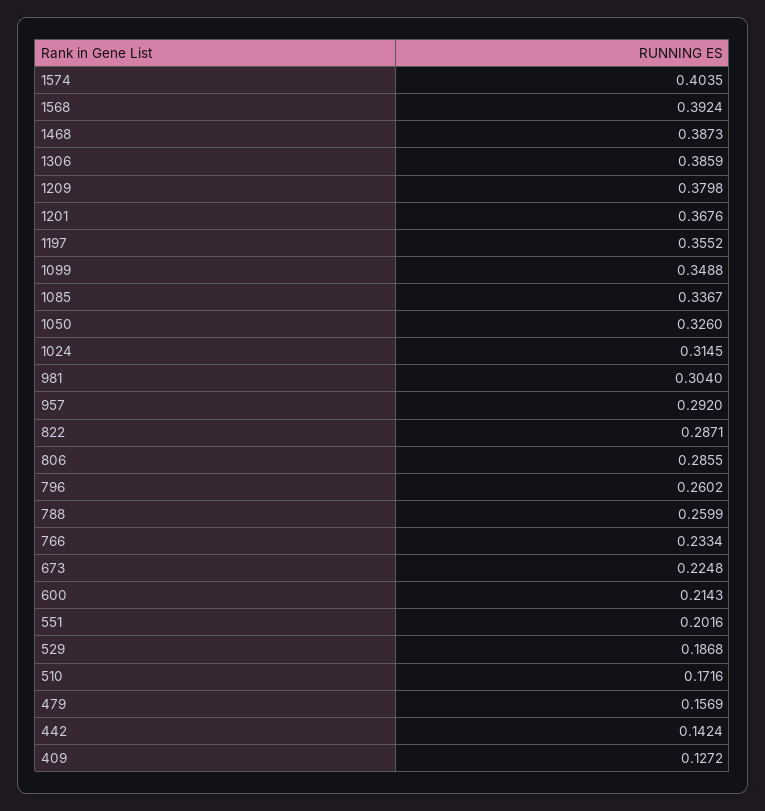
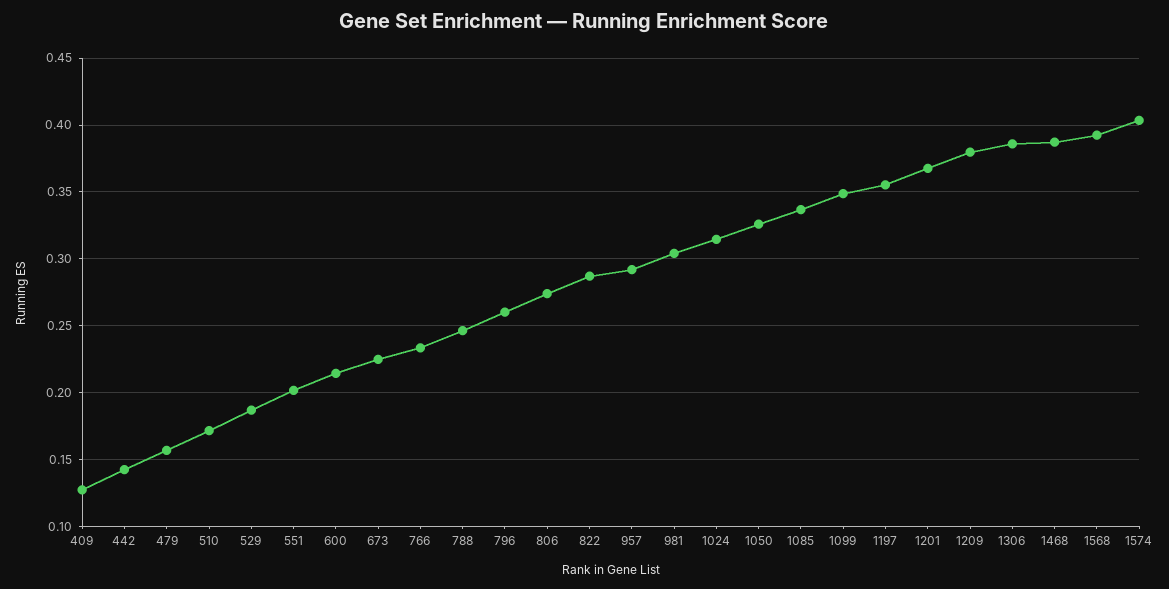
  {
    "1574": 0.4035,
    "1568": 0.3924,
    "1468": 0.3873,
    "1306": 0.3859,
    "1209": 0.3798,
    "1201": 0.3676,
    "1197": 0.3552,
    "1099": 0.3488,
    "1085": 0.3367,
    "1050": 0.326,
    "1024": 0.3145,
    "981": 0.304,
    "957": 0.292,
    "822": 0.2871,
-   "806": 0.2855,
+   "806": 0.275,
    "796": 0.2602,
-   "788": 0.2599,
+   "788": 0.245,
    "766": 0.2334,
    "673": 0.2248,
    "600": 0.2143,
    "551": 0.2016,
    "529": 0.1868,
    "510": 0.1716,
    "479": 0.1569,
    "442": 0.1424,
    "409": 0.1272
  }

